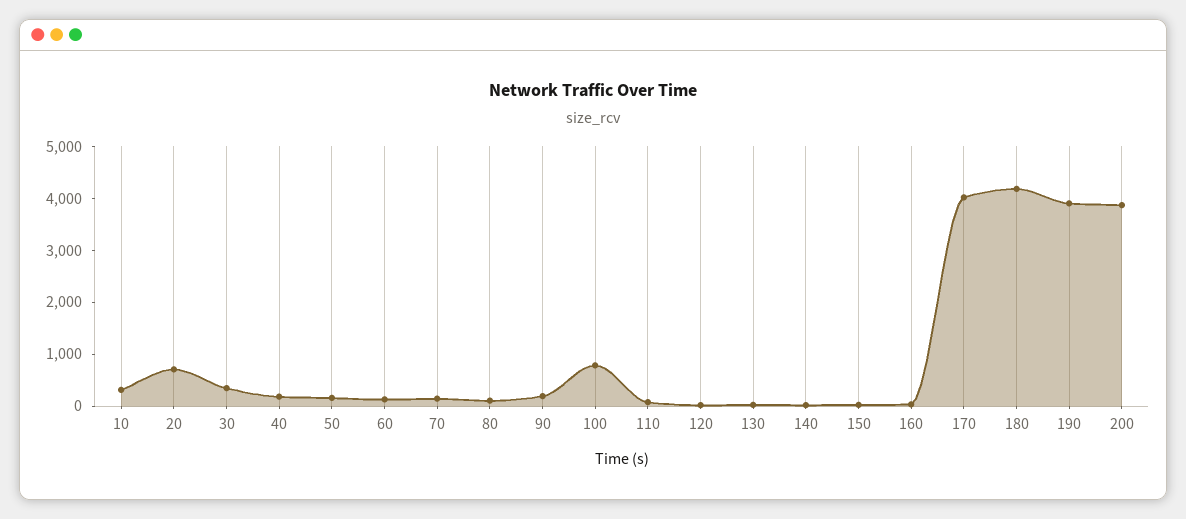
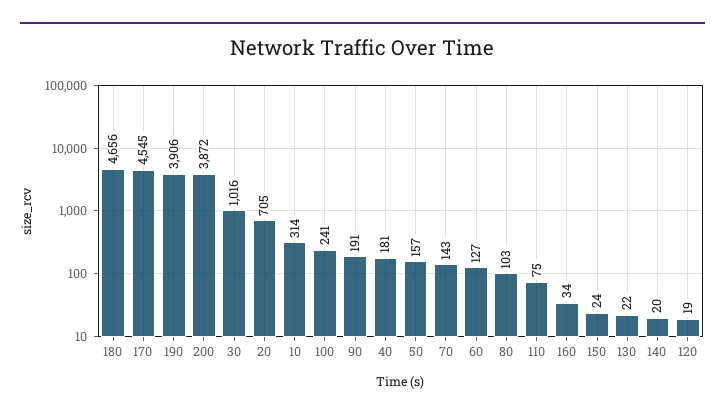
  {
    "10": 314,
    "20": 705,
-   "30": 400,
+   "30": 1016,
    "40": 181,
    "50": 157,
    "60": 127,
    "70": 143,
    "80": 103,
    "90": 191,
-   "100": 800,
+   "100": 241,
    "110": 75,
    "120": 19,
    "130": 22,
    "140": 20,
    "150": 24,
    "160": 34,
-   "170": 4000,
+   "170": 4545,
-   "180": 4200,
+   "180": 4656,
    "190": 3906,
    "200": 3872
  }

